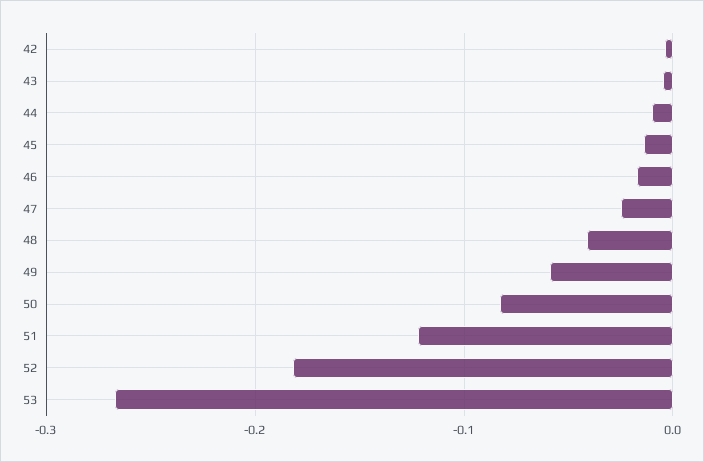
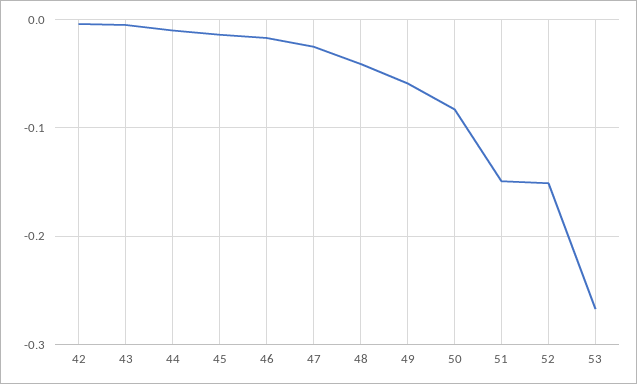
  {
    "42": 0,
    "43": -0.01,
    "44": -0.01,
    "45": -0.01,
    "46": -0.02,
    "47": -0.03,
    "48": -0.04,
    "49": -0.06,
    "50": -0.08,
-   "51": -0.12,
+   "51": -0.15,
-   "52": -0.18,
+   "52": -0.15,
    "53": -0.27
  }

